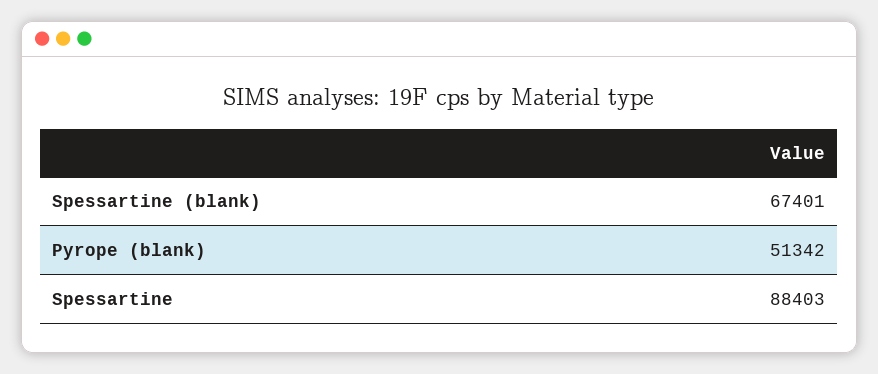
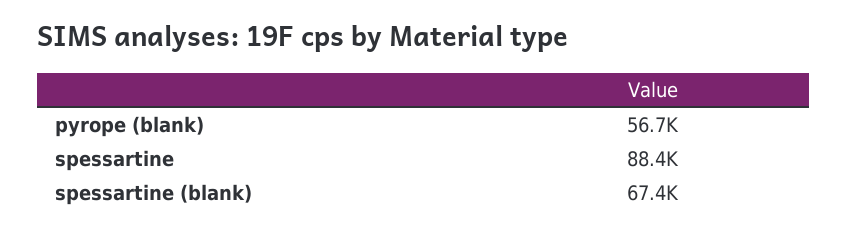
  {
    "Spessartine (blank)": 67401,
-   "Pyrope (blank)": 51342,
+   "Pyrope (blank)": 56700,
    "Spessartine": 88403
  }

